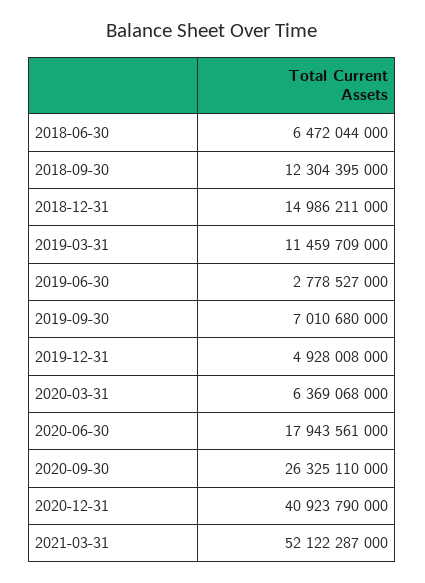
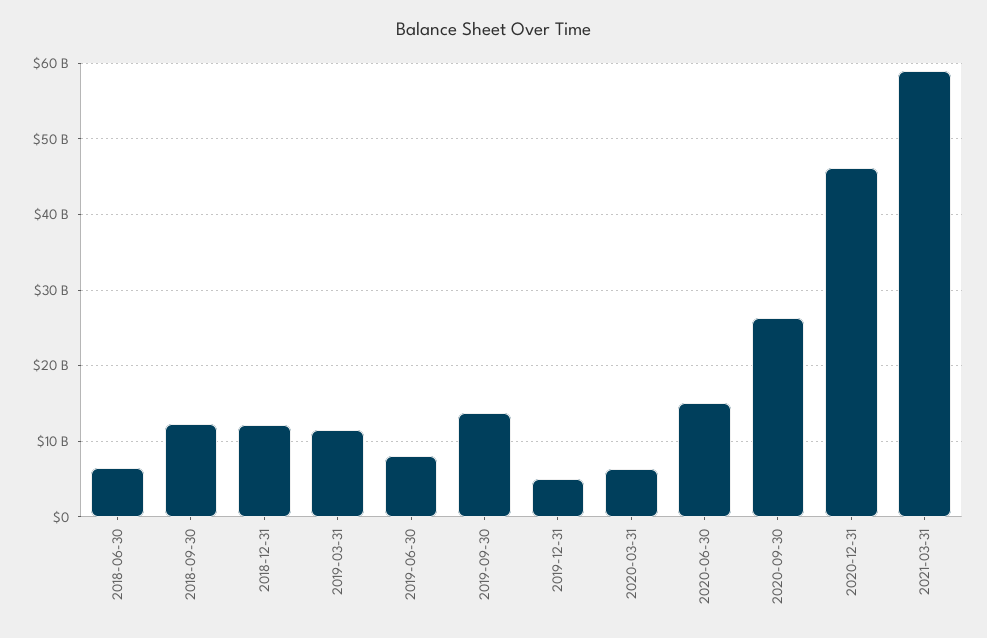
  {
    "2018-06-30": 6472044000,
    "2018-09-30": 12304395000,
-   "2018-12-31": 14986211000,
+   "2018-12-31": 12000000000,
    "2019-03-31": 11459709000,
-   "2019-06-30": 2778527000,
+   "2019-06-30": 8000000000,
-   "2019-09-30": 7010680000,
+   "2019-09-30": 14000000000,
    "2019-12-31": 4928008000,
    "2020-03-31": 6369068000,
-   "2020-06-30": 17943561000,
+   "2020-06-30": 15000000000,
    "2020-09-30": 26325110000,
-   "2020-12-31": 40923790000,
+   "2020-12-31": 46000000000,
-   "2021-03-31": 52122287000
+   "2021-03-31": 59000000000
  }

